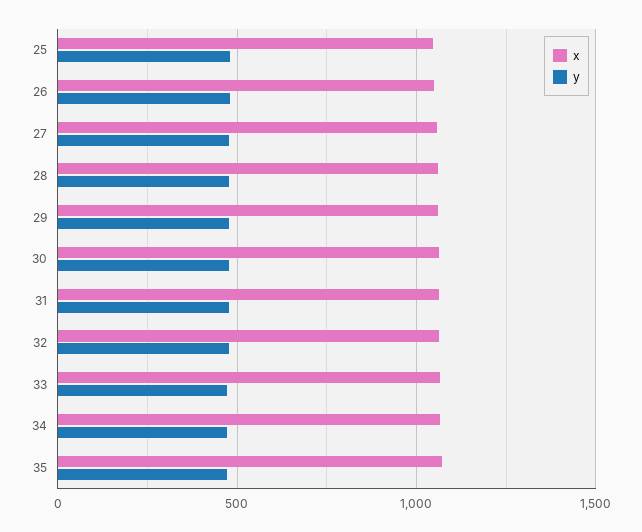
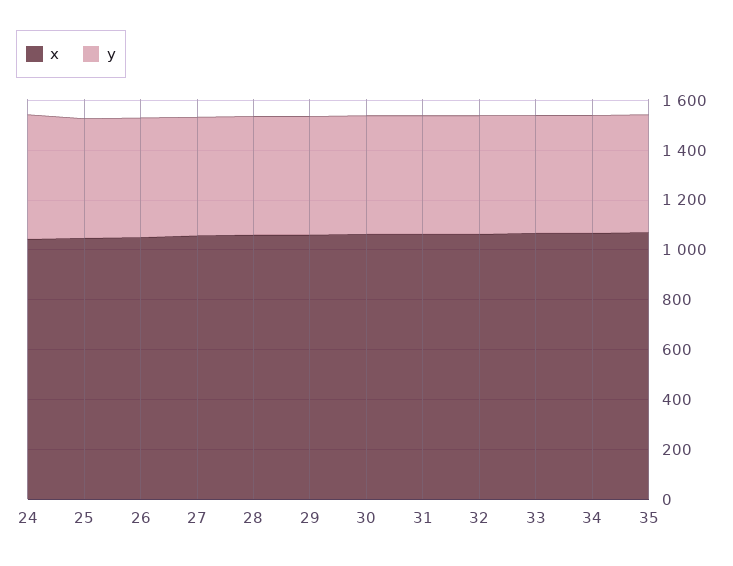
  {
    "x": {
      "25": 1050,
      "26": 1050,
      "27": 1050,
      "28": 1050,
      "29": 1050,
      "30": 1050,
      "31": 1050,
      "32": 1050,
      "33": 1050,
      "34": 1050,
-     "35": 1050
+     "35": 1050,
+     "24": 1050
    },
    "y": {
      "25": 500,
      "26": 500,
      "27": 500,
      "28": 500,
      "29": 500,
      "30": 500,
      "31": 500,
      "32": 500,
      "33": 450,
      "34": 450,
-     "35": 450
+     "35": 450,
+     "24": 500
    }
  }

